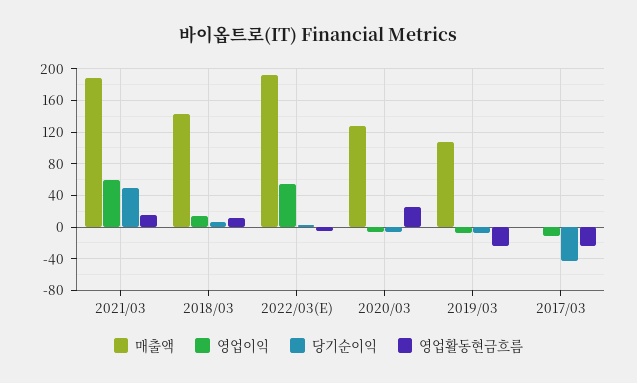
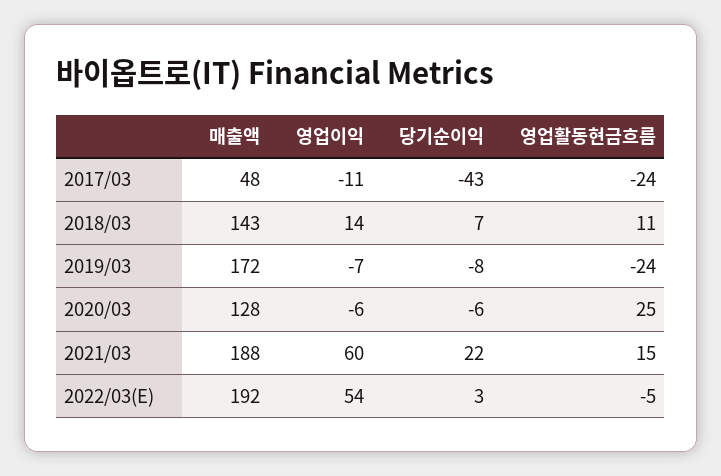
  {
    "매출액": {
      "2021/03": 188,
      "2018/03": 143,
      "2022/03(E)": 192,
      "2020/03": 128,
-     "2019/03": 110,
+     "2019/03": 172,
-     "2017/03": 0
+     "2017/03": 48
    },
    "영업이익": {
      "2021/03": 60,
      "2018/03": 14,
      "2022/03(E)": 54,
      "2020/03": -6,
      "2019/03": -7,
      "2017/03": -11
    },
    "당기순이익": {
-     "2021/03": 50,
+     "2021/03": 22,
      "2018/03": 7,
      "2022/03(E)": 3,
      "2020/03": -6,
      "2019/03": -8,
      "2017/03": -43
    },
    "영업활동현금흐름": {
      "2021/03": 15,
      "2018/03": 11,
      "2022/03(E)": -5,
      "2020/03": 25,
      "2019/03": -24,
      "2017/03": -24
    }
  }

